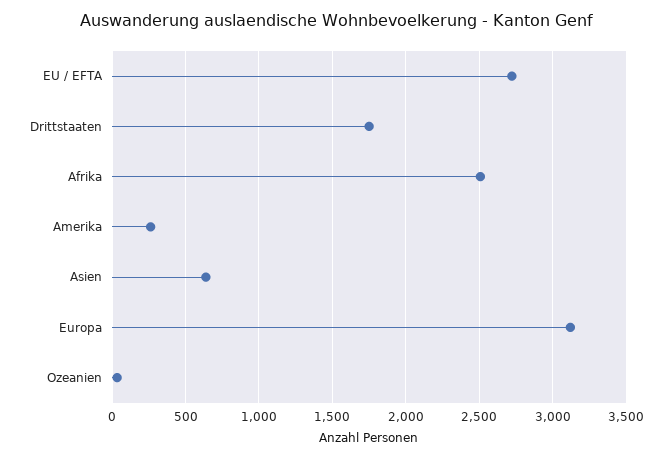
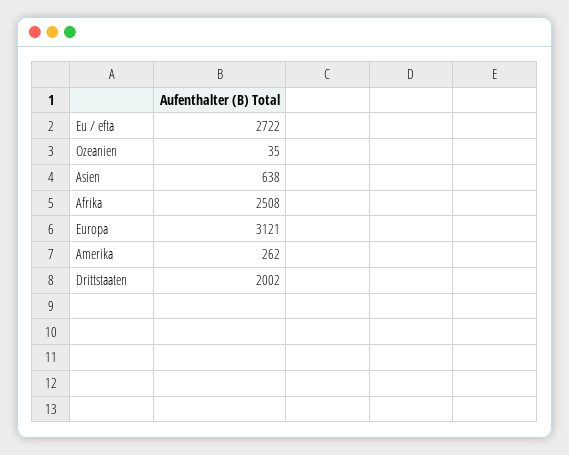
  {
    "EU / EFTA": 2722,
-   "Drittstaaten": 1750,
+   "Drittstaaten": 2002,
    "Afrika": 2508,
    "Amerika": 262,
    "Asien": 638,
    "Europa": 3121,
    "Ozeanien": 35
  }

